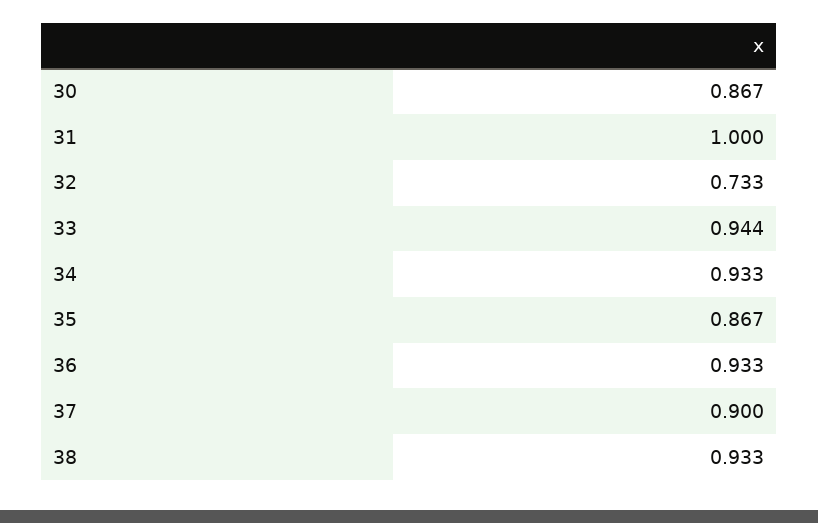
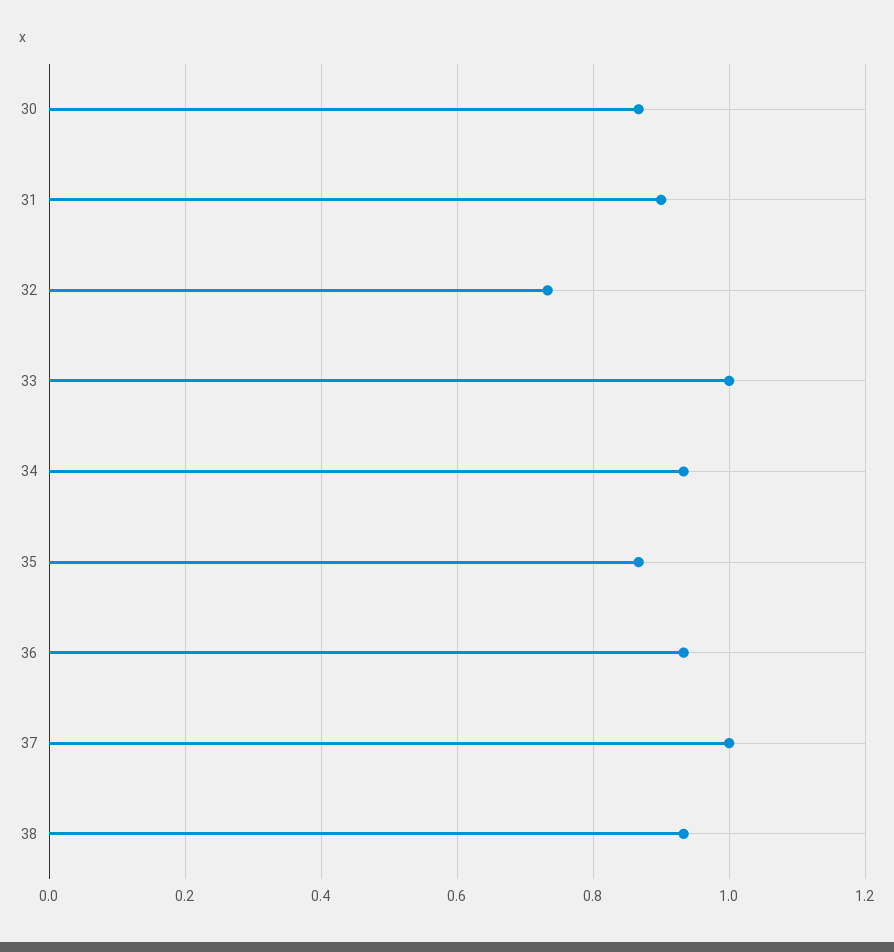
  {
    "30": 0.867,
-   "31": 1,
+   "31": 0.9,
    "32": 0.733,
-   "33": 0.944,
+   "33": 1,
    "34": 0.933,
    "35": 0.867,
    "36": 0.933,
-   "37": 0.9,
+   "37": 1,
    "38": 0.933
  }

